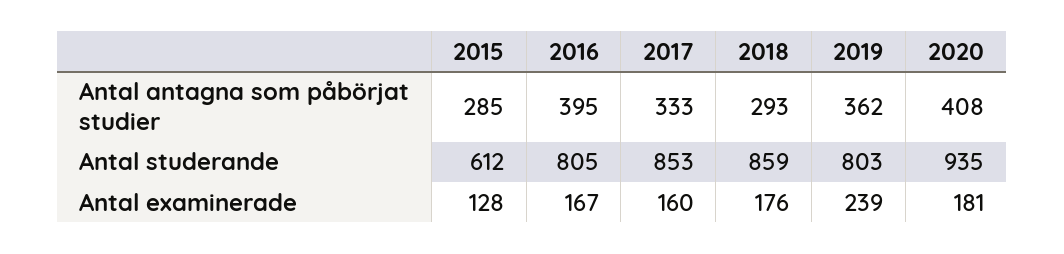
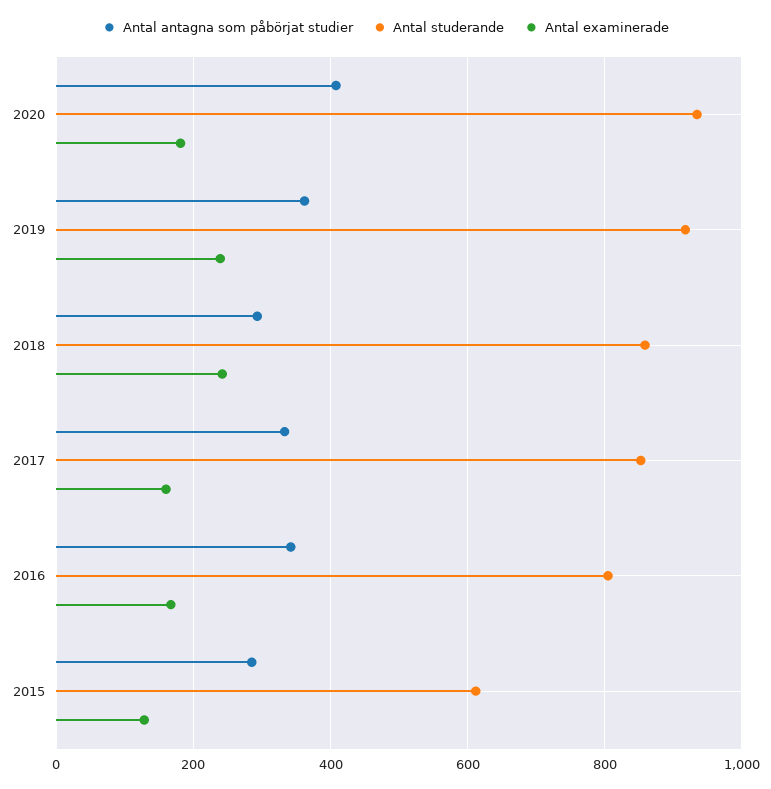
  {
    "Antal antagna som påbörjat studier": {
      "2015": 285,
-     "2016": 395,
+     "2016": 340,
      "2017": 333,
      "2018": 293,
      "2019": 362,
      "2020": 408
    },
    "Antal studerande": {
      "2015": 612,
      "2016": 805,
      "2017": 853,
      "2018": 859,
-     "2019": 803,
+     "2019": 920,
      "2020": 935
    },
    "Antal examinerade": {
      "2015": 128,
      "2016": 167,
      "2017": 160,
-     "2018": 176,
+     "2018": 240,
      "2019": 239,
      "2020": 181
    }
  }

